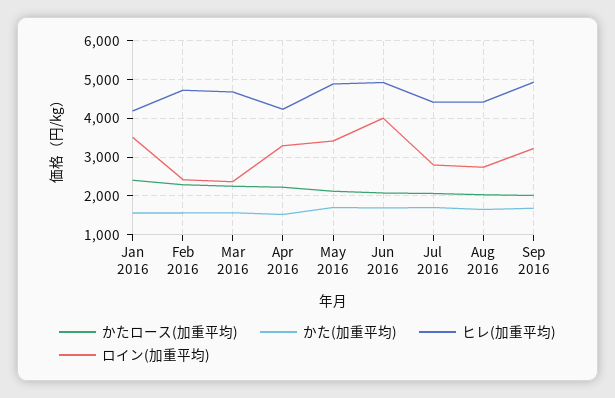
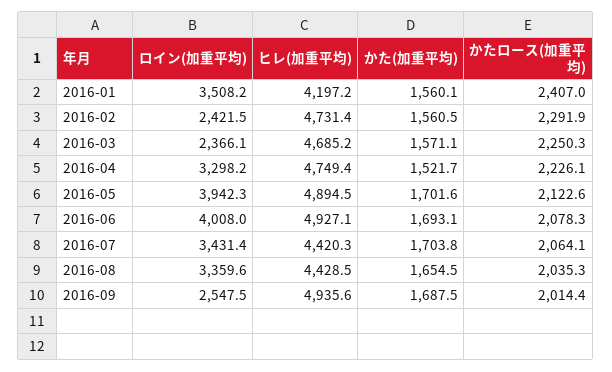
  {
    "かたロース(加重平均)": {
      "Jan 2016": 2407,
      "Feb 2016": 2291.9,
      "Mar 2016": 2250.3,
      "Apr 2016": 2226.1,
      "May 2016": 2122.6,
      "Jun 2016": 2078.3,
      "Jul 2016": 2064.1,
      "Aug 2016": 2035.3,
      "Sep 2016": 2014.4
    },
    "かた(加重平均)": {
      "Jan 2016": 1560.1,
      "Feb 2016": 1560.5,
      "Mar 2016": 1571.1,
      "Apr 2016": 1521.7,
      "May 2016": 1701.6,
      "Jun 2016": 1693.1,
      "Jul 2016": 1703.8,
      "Aug 2016": 1654.5,
      "Sep 2016": 1687.5
    },
    "ヒレ(加重平均)": {
      "Jan 2016": 4197.2,
      "Feb 2016": 4731.4,
      "Mar 2016": 4685.2,
-     "Apr 2016": 4200,
+     "Apr 2016": 4749.4,
      "May 2016": 4894.5,
      "Jun 2016": 4927.1,
      "Jul 2016": 4420.3,
      "Aug 2016": 4428.5,
      "Sep 2016": 4935.6
    },
    "ロイン(加重平均)": {
      "Jan 2016": 3508.2,
      "Feb 2016": 2421.5,
      "Mar 2016": 2366.1,
      "Apr 2016": 3298.2,
-     "May 2016": 3400,
+     "May 2016": 3942.3,
      "Jun 2016": 4008,
-     "Jul 2016": 2800,
+     "Jul 2016": 3431.4,
-     "Aug 2016": 2800,
+     "Aug 2016": 3359.6,
-     "Sep 2016": 3200
+     "Sep 2016": 2547.5
    }
  }

